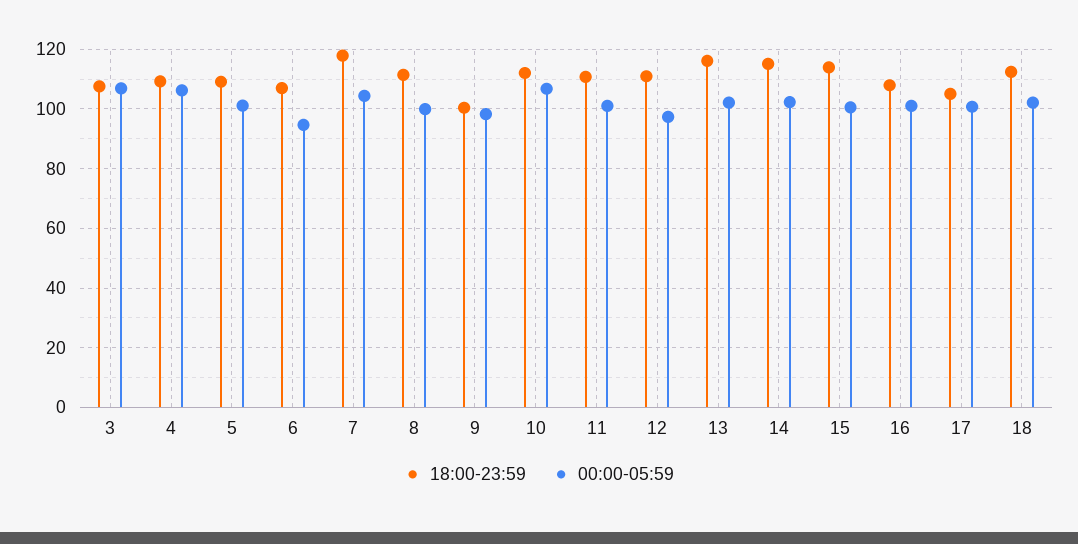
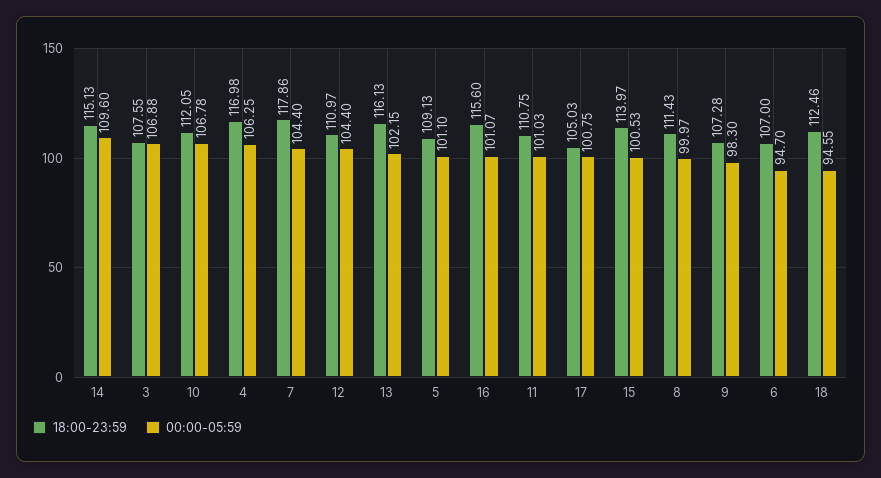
  {
    "18:00-23:59": {
      "3": 107.55,
-     "4": 110,
+     "4": 116.98,
      "5": 109.13,
      "6": 107,
      "7": 117.86,
      "8": 111.43,
-     "9": 100,
+     "9": 107.28,
      "10": 112.05,
      "11": 110.75,
      "12": 110.97,
      "13": 116.13,
      "14": 115.13,
      "15": 113.97,
-     "16": 107.5,
+     "16": 115.6,
      "17": 105.03,
      "18": 112.46
    },
    "00:00-05:59": {
      "3": 106.88,
      "4": 106.25,
      "5": 101.1,
      "6": 94.7,
      "7": 104.4,
      "8": 99.97,
      "9": 98.3,
      "10": 106.78,
      "11": 101.03,
-     "12": 97.5,
+     "12": 104.4,
      "13": 102.15,
-     "14": 102.5,
+     "14": 109.6,
      "15": 100.53,
      "16": 101.07,
      "17": 100.75,
-     "18": 102.5
+     "18": 94.55
    }
  }

